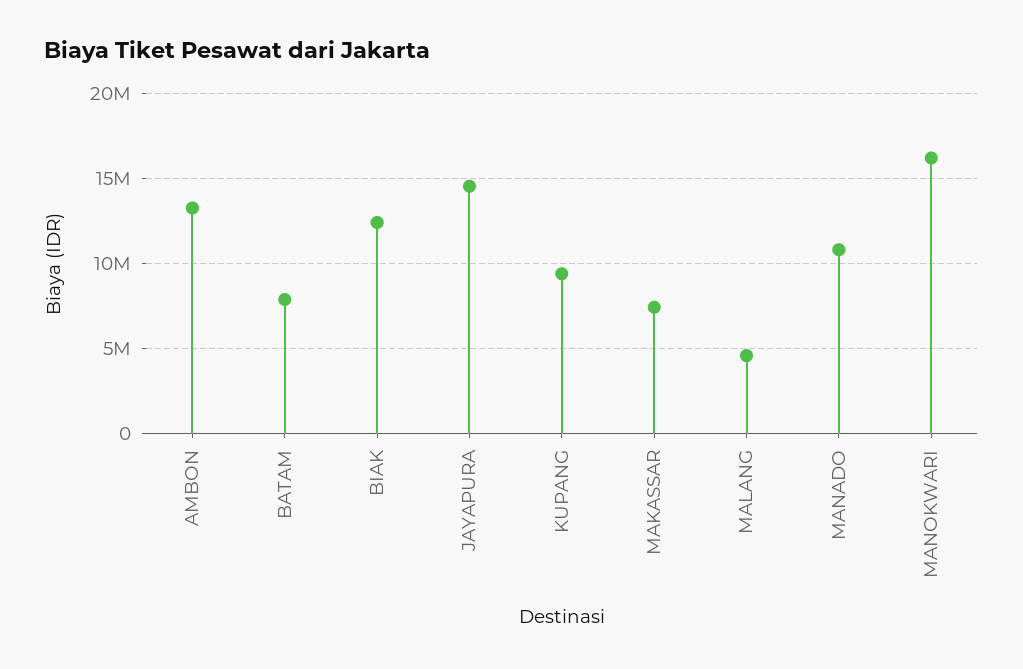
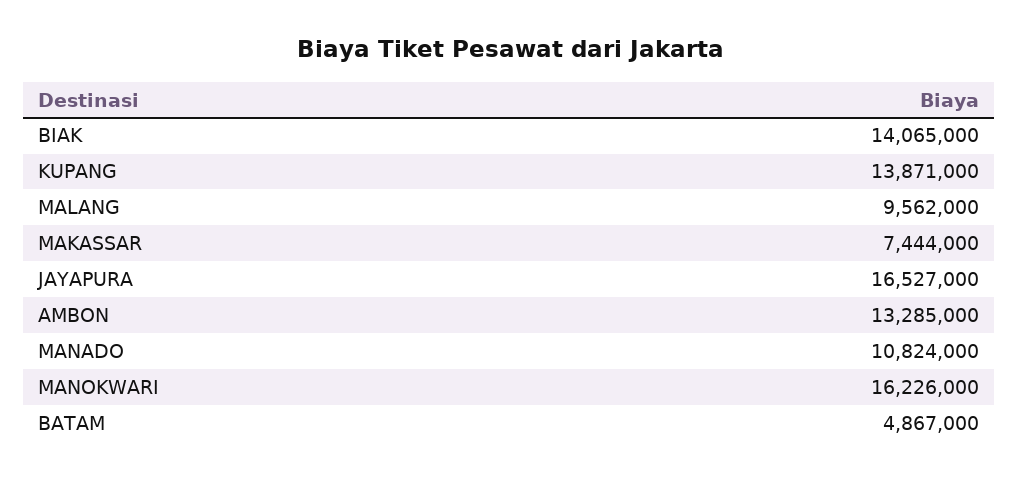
  {
    "AMBON": 13285000,
-   "BATAM": 8000000,
+   "BATAM": 4867000,
-   "BIAK": 12500000,
+   "BIAK": 14065000,
-   "JAYAPURA": 14500000,
+   "JAYAPURA": 16527000,
-   "KUPANG": 9500000,
+   "KUPANG": 13871000,
    "MAKASSAR": 7444000,
-   "MALANG": 4500000,
+   "MALANG": 9562000,
    "MANADO": 10824000,
    "MANOKWARI": 16226000
  }

